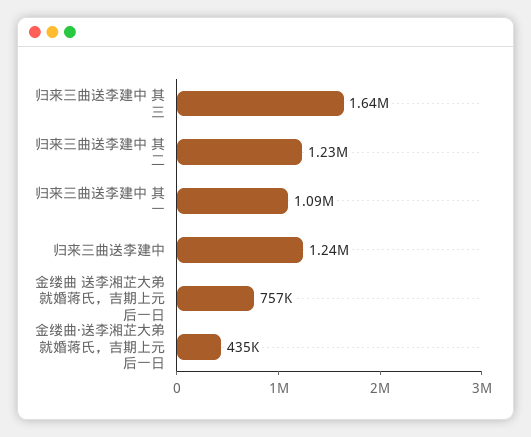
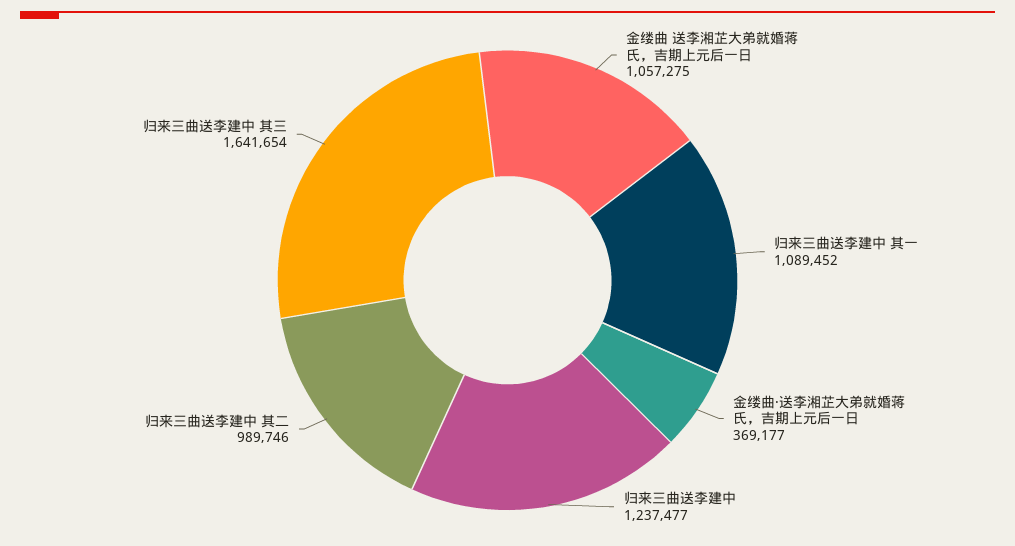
  {
    "归来三曲送李建中 其三": 1641654,
-   "归来三曲送李建中 其二": 1230000,
+   "归来三曲送李建中 其二": 989746,
    "归来三曲送李建中 其一": 1089452,
    "归来三曲送李建中": 1237477,
-   "金缕曲 送李湘芷大弟就婚蒋氏，吉期上元后一日": 757000,
+   "金缕曲 送李湘芷大弟就婚蒋氏，吉期上元后一日": 1057275,
-   "金缕曲·送李湘芷大弟就婚蒋氏，吉期上元后一日": 435000
+   "金缕曲·送李湘芷大弟就婚蒋氏，吉期上元后一日": 369177
  }

